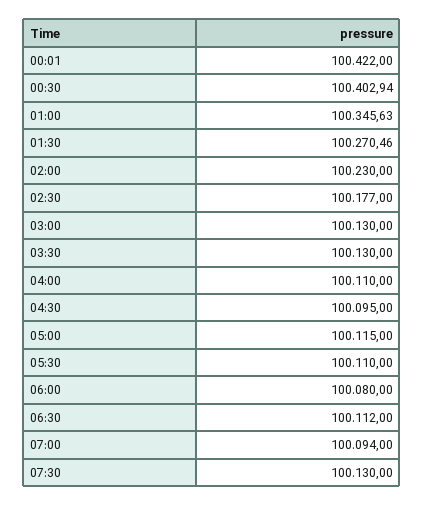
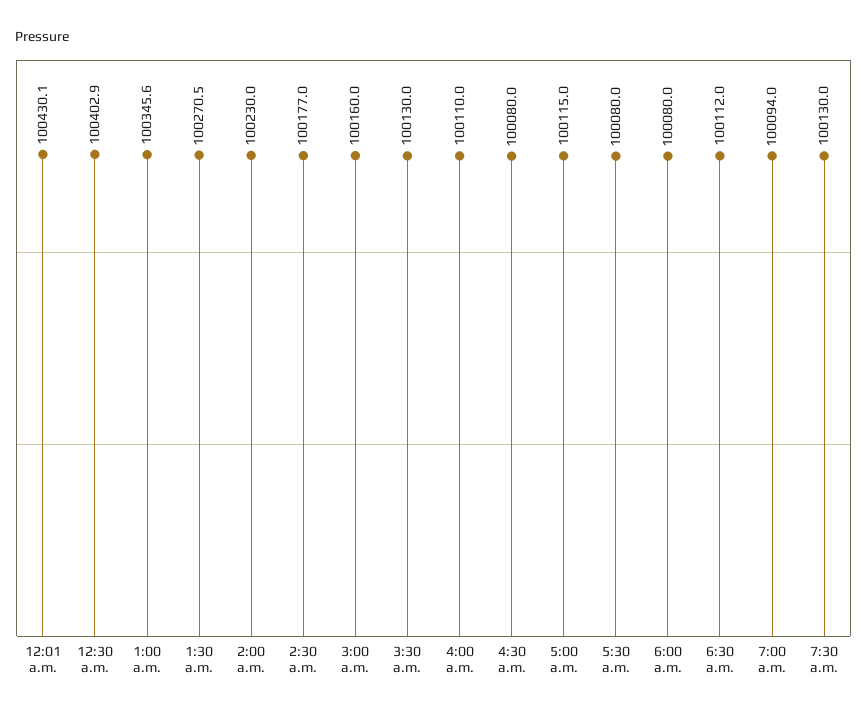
  {
-   "00:01": 100422,
+   "00:01": 100430.1,
    "00:30": 100402.94,
    "01:00": 100345.63,
    "01:30": 100270.46,
    "02:00": 100230,
    "02:30": 100177,
-   "03:00": 100130,
+   "03:00": 100160,
    "03:30": 100130,
    "04:00": 100110,
-   "04:30": 100095,
+   "04:30": 100080,
    "05:00": 100115,
-   "05:30": 100110,
+   "05:30": 100080,
    "06:00": 100080,
    "06:30": 100112,
    "07:00": 100094,
    "07:30": 100130
  }

